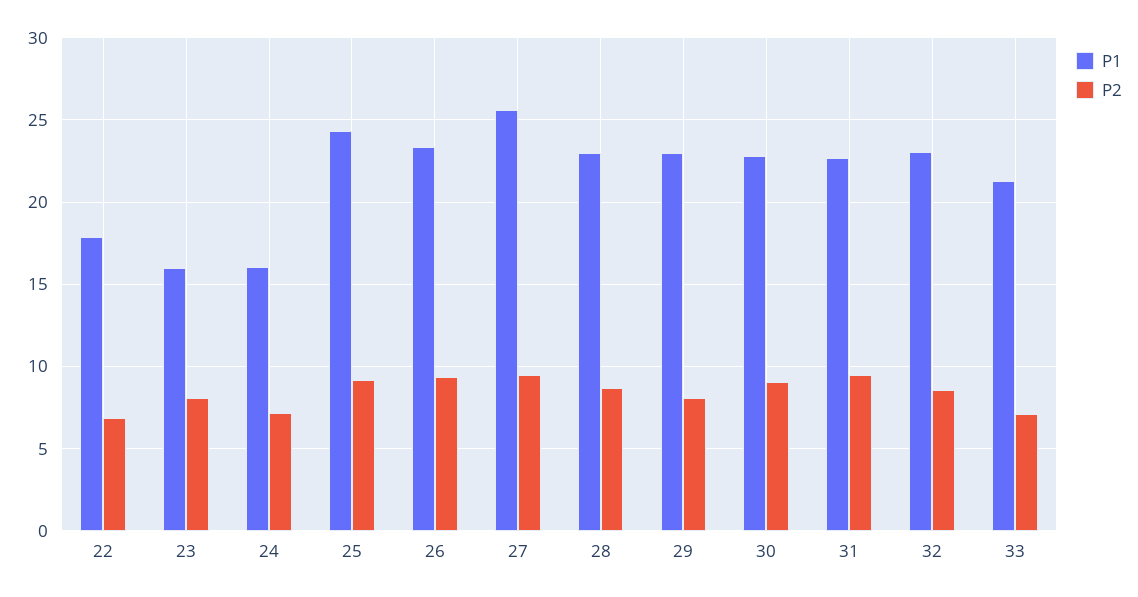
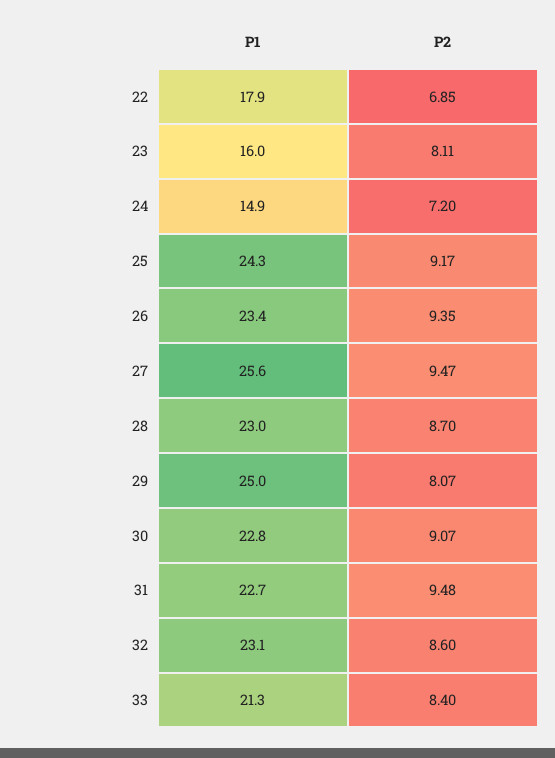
  {
    "P1": {
      "22": 17.9,
      "23": 16,
-     "24": 16,
+     "24": 14.9,
      "25": 24.3,
      "26": 23.4,
      "27": 25.6,
      "28": 23,
-     "29": 23,
+     "29": 25,
      "30": 22.8,
      "31": 22.7,
      "32": 23.1,
      "33": 21.3
    },
    "P2": {
      "22": 6.85,
      "23": 8.11,
      "24": 7.2,
      "25": 9.17,
      "26": 9.35,
      "27": 9.47,
      "28": 8.7,
      "29": 8.07,
      "30": 9.07,
      "31": 9.48,
      "32": 8.6,
-     "33": 7
+     "33": 8.4
    }
  }

